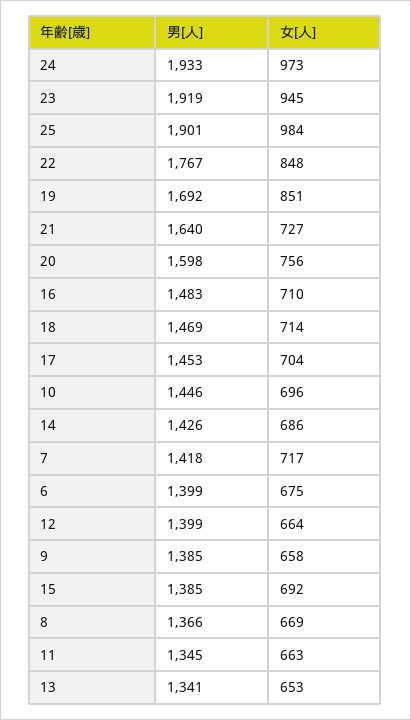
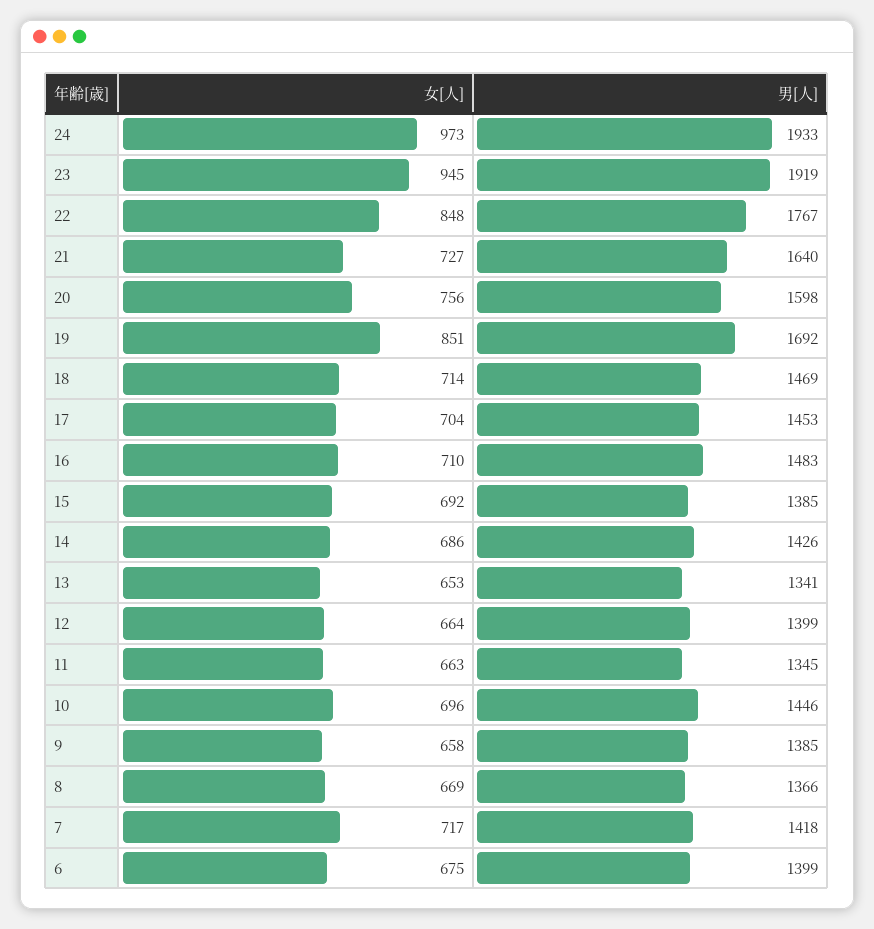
  {
    "男[人]": {
      "24": 1933,
      "23": 1919,
-     "25": 1901,
      "22": 1767,
      "19": 1692,
      "21": 1640,
      "20": 1598,
      "16": 1483,
      "18": 1469,
      "17": 1453,
      "10": 1446,
      "14": 1426,
      "7": 1418,
      "6": 1399,
      "12": 1399,
      "9": 1385,
      "15": 1385,
      "8": 1366,
      "11": 1345,
      "13": 1341
    },
    "女[人]": {
      "24": 973,
      "23": 945,
-     "25": 984,
      "22": 848,
      "19": 851,
      "21": 727,
      "20": 756,
      "16": 710,
      "18": 714,
      "17": 704,
      "10": 696,
      "14": 686,
      "7": 717,
      "6": 675,
      "12": 664,
      "9": 658,
      "15": 692,
      "8": 669,
      "11": 663,
      "13": 653
    }
  }

